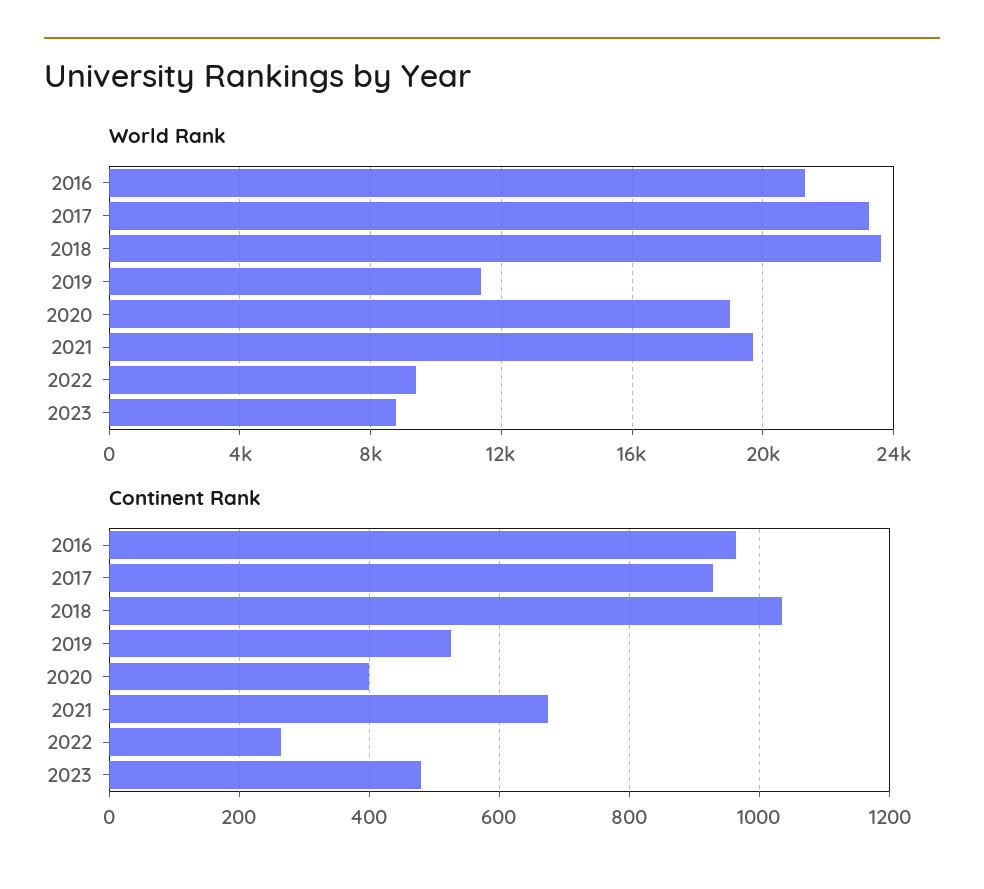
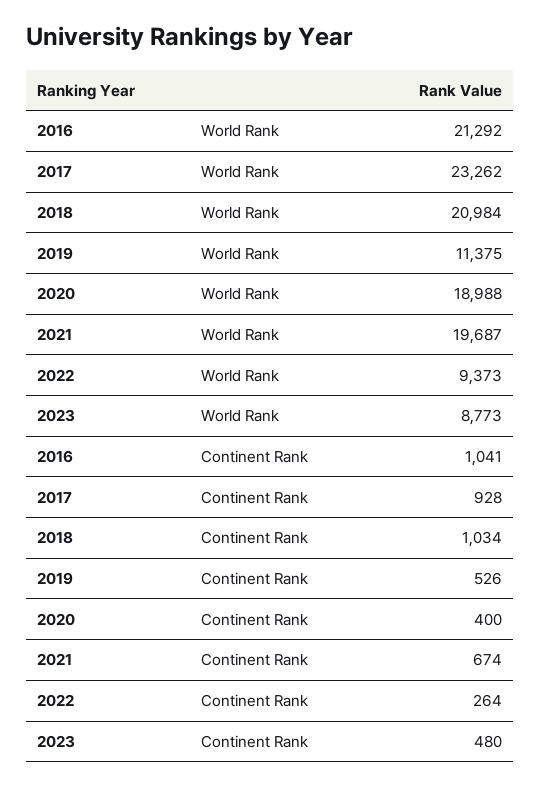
  {
    "World Rank": {
      "2016": 21292,
      "2017": 23262,
-     "2018": 23500,
+     "2018": 20984,
      "2019": 11375,
      "2020": 18988,
      "2021": 19687,
      "2022": 9373,
      "2023": 8773
    },
    "Continent Rank": {
-     "2016": 960,
+     "2016": 1041,
      "2017": 928,
      "2018": 1034,
      "2019": 526,
      "2020": 400,
      "2021": 674,
      "2022": 264,
      "2023": 480
    }
  }

